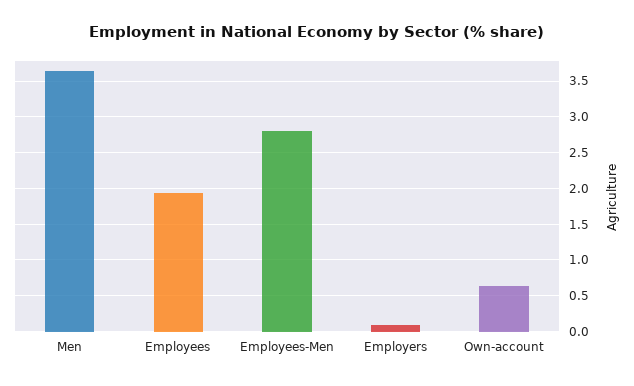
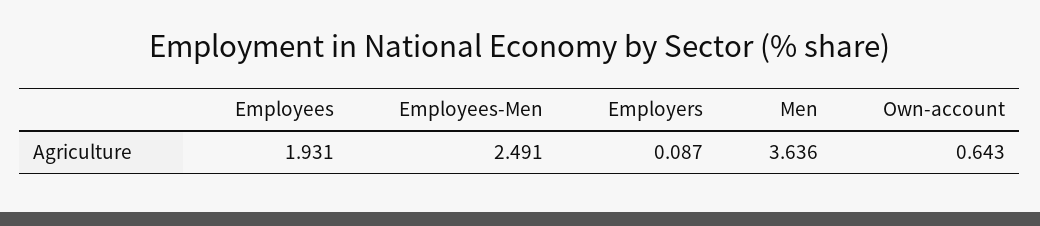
  {
    "Men": 3.636,
    "Employees": 1.931,
-   "Employees-Men": 2.8,
+   "Employees-Men": 2.491,
    "Employers": 0.087,
    "Own-account": 0.643
  }

